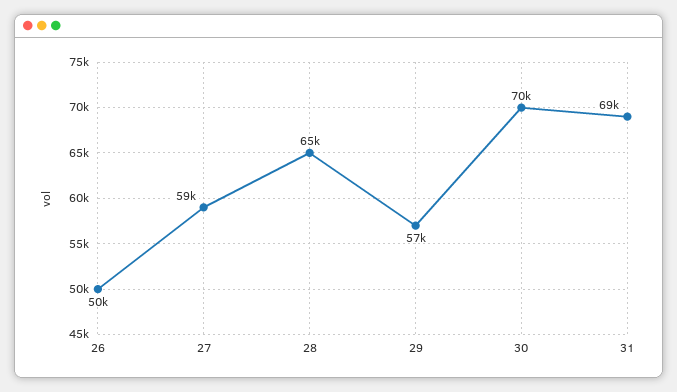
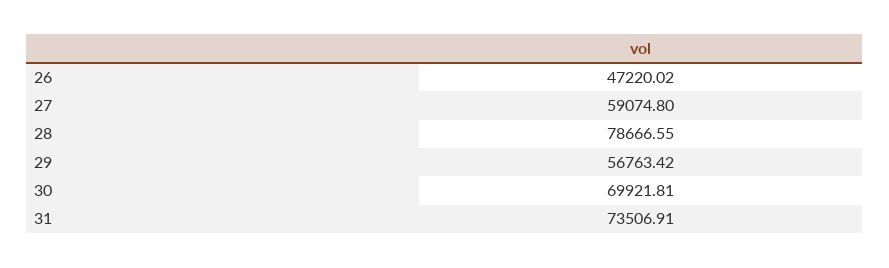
  {
-   "26": 50000,
+   "26": 47220.02,
    "27": 59074.8,
-   "28": 65000,
+   "28": 78666.55,
    "29": 56763.42,
    "30": 69921.81,
-   "31": 69000
+   "31": 73506.91
  }

